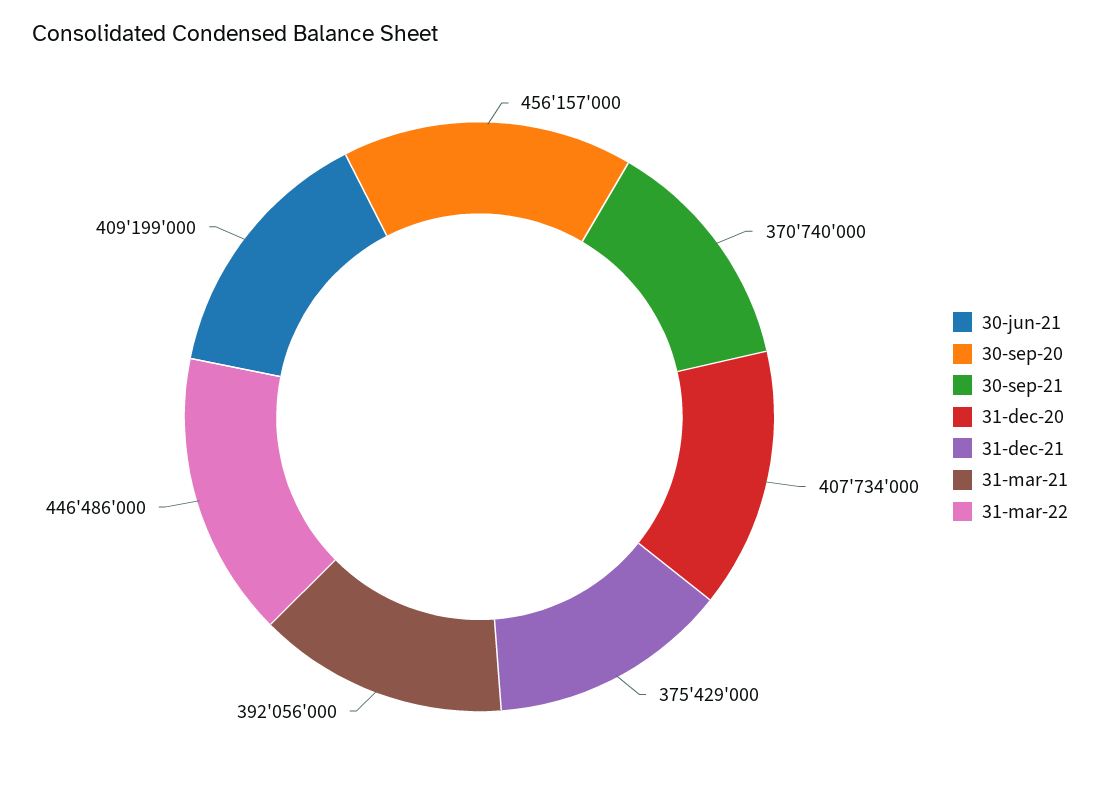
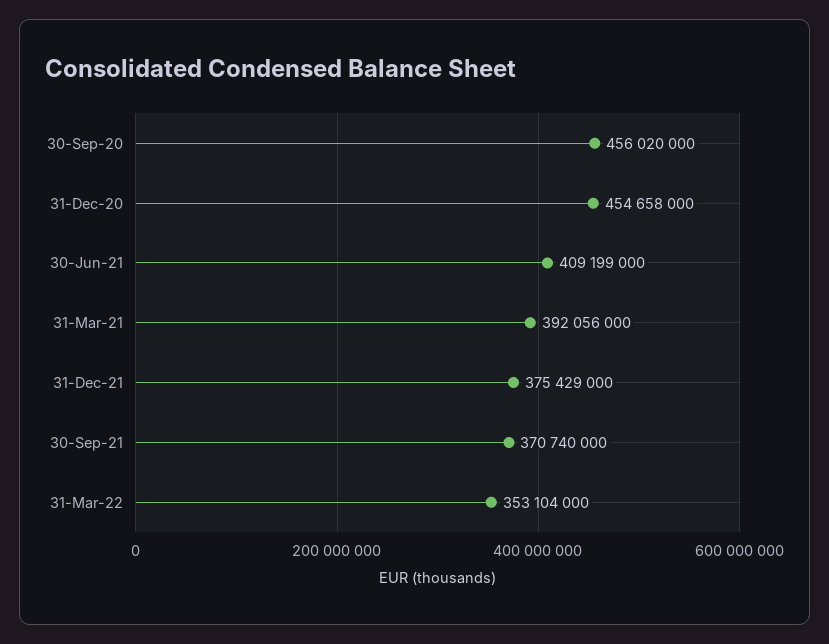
  {
    "30-jun-21": 409199000,
-   "30-sep-20": 456157000,
+   "30-sep-20": 456020000,
    "30-sep-21": 370740000,
-   "31-dec-20": 407734000,
+   "31-dec-20": 454658000,
    "31-dec-21": 375429000,
    "31-mar-21": 392056000,
-   "31-mar-22": 446486000
+   "31-mar-22": 353104000
  }

